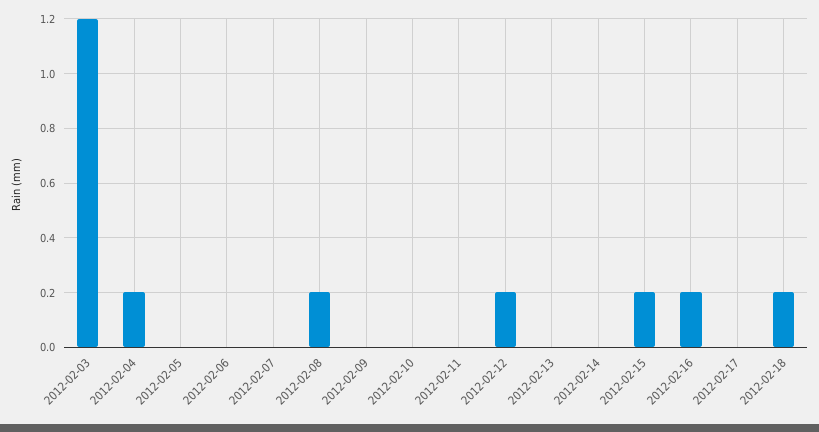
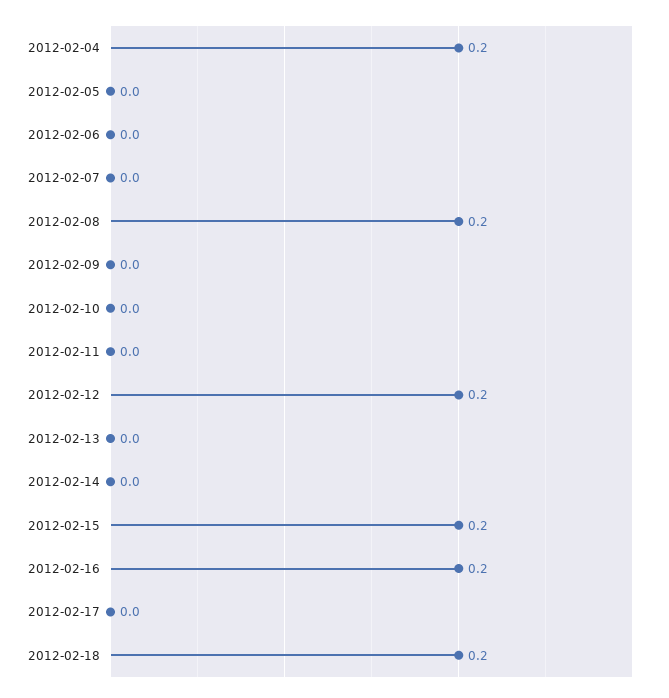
  {
-   "2012-02-03": 1.2,
    "2012-02-04": 0.2,
    "2012-02-05": 0,
    "2012-02-06": 0,
    "2012-02-07": 0,
    "2012-02-08": 0.2,
    "2012-02-09": 0,
    "2012-02-10": 0,
    "2012-02-11": 0,
    "2012-02-12": 0.2,
    "2012-02-13": 0,
    "2012-02-14": 0,
    "2012-02-15": 0.2,
    "2012-02-16": 0.2,
    "2012-02-17": 0,
    "2012-02-18": 0.2
  }

